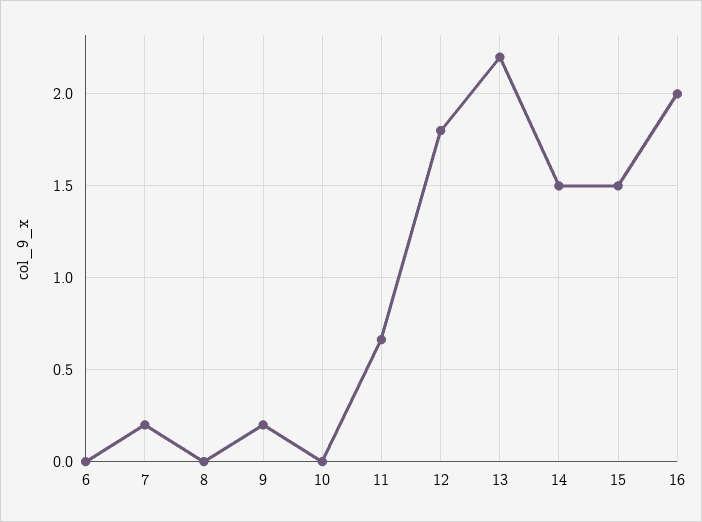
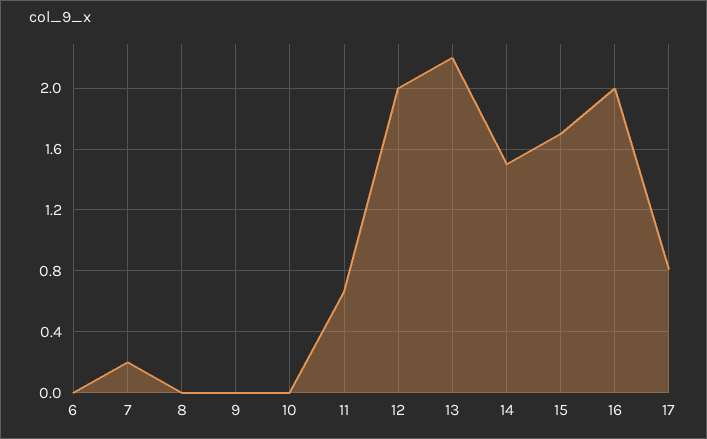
  {
    "6": 0,
    "7": 0.2,
    "8": 0,
-   "9": 0.2,
+   "9": 0,
    "10": 0,
    "11": 0.65,
-   "12": 1.8,
+   "12": 2,
    "13": 2.2,
    "14": 1.5,
-   "15": 1.5,
+   "15": 1.7,
-   "16": 2
+   "16": 2,
+   "17": 0.8
  }

